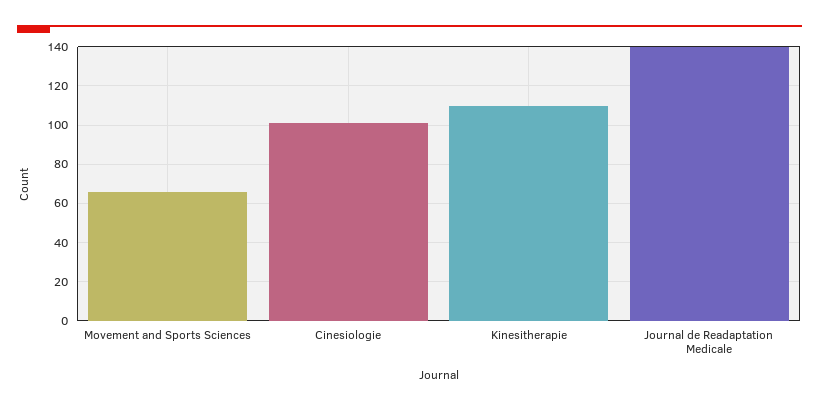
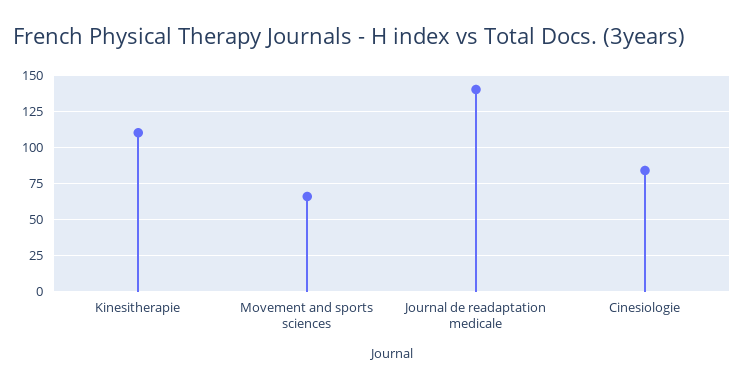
  {
    "Movement and Sports Sciences": 65,
-   "Cinesiologie": 100,
+   "Cinesiologie": 85,
    "Kinesitherapie": 110,
    "Journal de Readaptation Medicale": 140
  }

